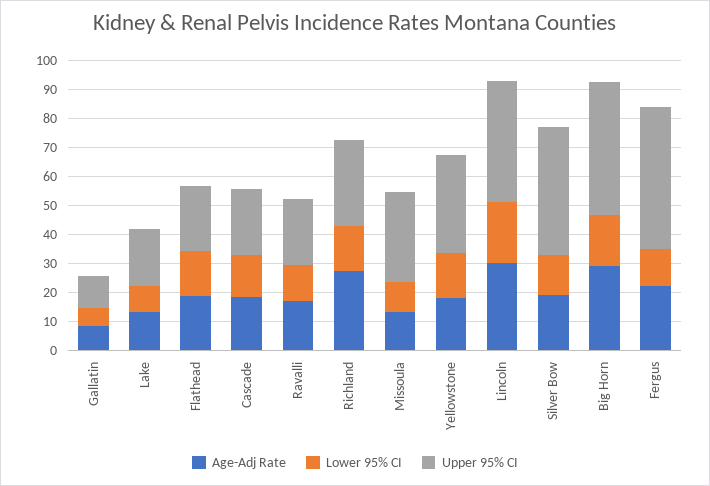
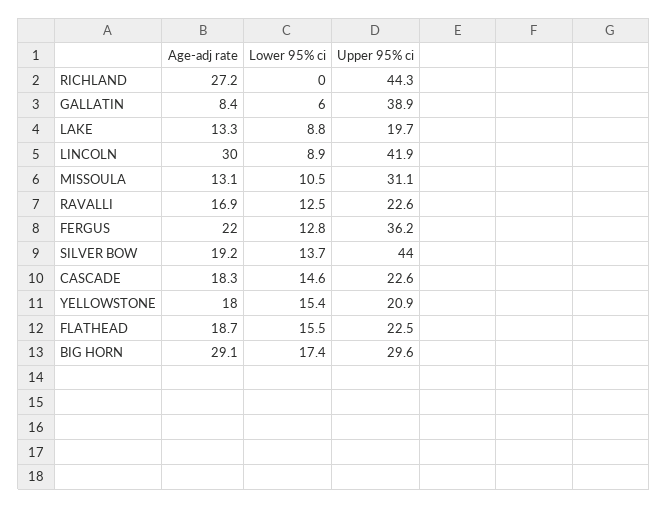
  {
    "Age-Adj Rate": {
      "Gallatin": 8.4,
      "Lake": 13.3,
      "Flathead": 18.7,
      "Cascade": 18.3,
      "Ravalli": 16.9,
      "Richland": 27.2,
      "Missoula": 13.1,
      "Yellowstone": 18,
      "Lincoln": 30,
      "Silver Bow": 19.2,
      "Big Horn": 29.1,
      "Fergus": 22
    },
    "Lower 95% CI": {
      "Gallatin": 6,
      "Lake": 8.8,
      "Flathead": 15.5,
      "Cascade": 14.6,
      "Ravalli": 12.5,
-     "Richland": 15,
+     "Richland": 0,
      "Missoula": 10.5,
      "Yellowstone": 15.4,
-     "Lincoln": 20,
+     "Lincoln": 8.9,
      "Silver Bow": 13.7,
      "Big Horn": 17.4,
      "Fergus": 12.8
    },
    "Upper 95% CI": {
-     "Gallatin": 10,
+     "Gallatin": 38.9,
      "Lake": 19.7,
      "Flathead": 22.5,
      "Cascade": 22.6,
      "Ravalli": 22.6,
-     "Richland": 30,
+     "Richland": 44.3,
      "Missoula": 31.1,
-     "Yellowstone": 35,
+     "Yellowstone": 20.9,
      "Lincoln": 41.9,
      "Silver Bow": 44,
-     "Big Horn": 45,
+     "Big Horn": 29.6,
-     "Fergus": 50
+     "Fergus": 36.2
    }
  }

